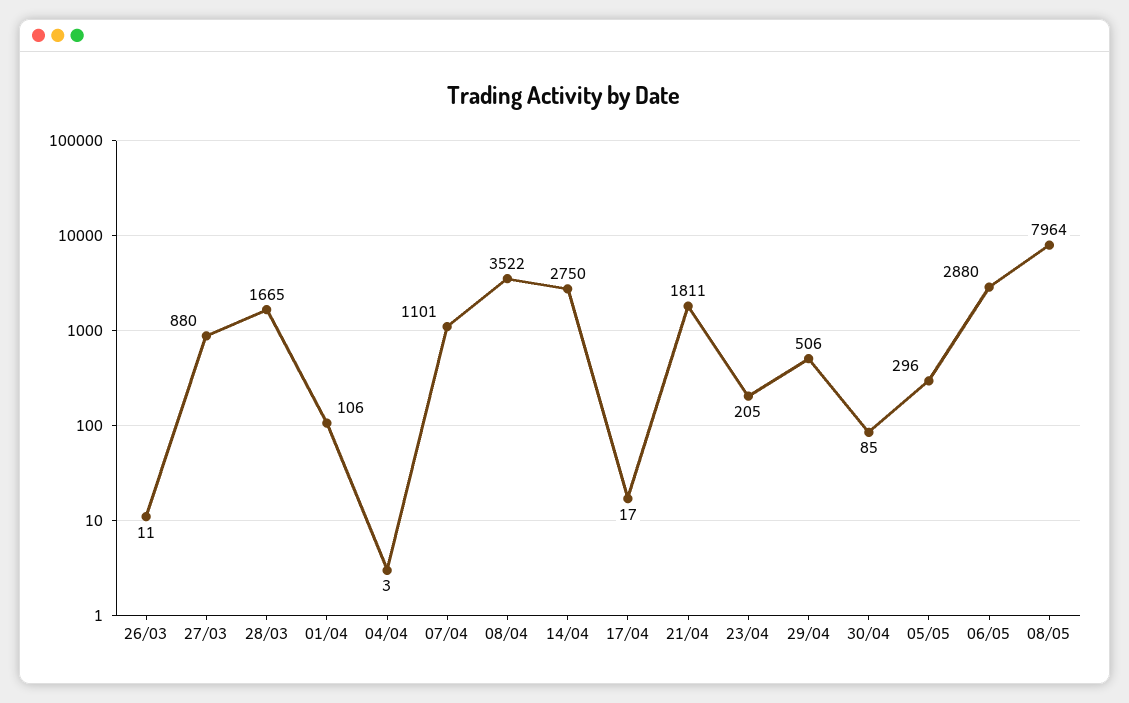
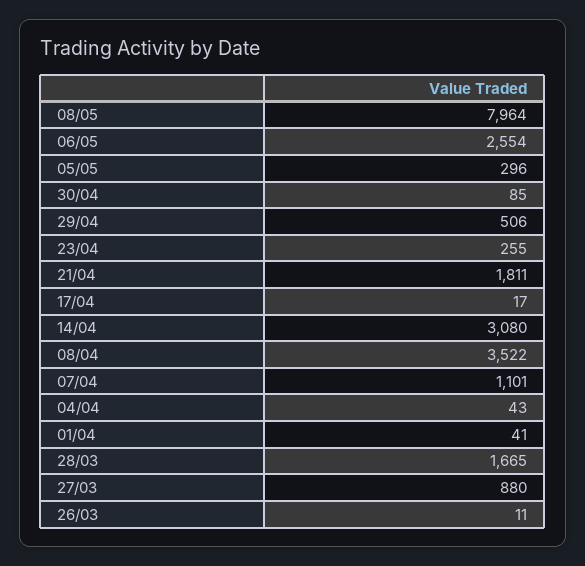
  {
    "26/03": 11,
    "27/03": 880,
    "28/03": 1665,
-   "01/04": 106,
+   "01/04": 41,
-   "04/04": 3,
+   "04/04": 43,
    "07/04": 1101,
    "08/04": 3522,
-   "14/04": 2750,
+   "14/04": 3080,
    "17/04": 17,
    "21/04": 1811,
-   "23/04": 205,
+   "23/04": 255,
    "29/04": 506,
    "30/04": 85,
    "05/05": 296,
-   "06/05": 2880,
+   "06/05": 2554,
    "08/05": 7964
  }

